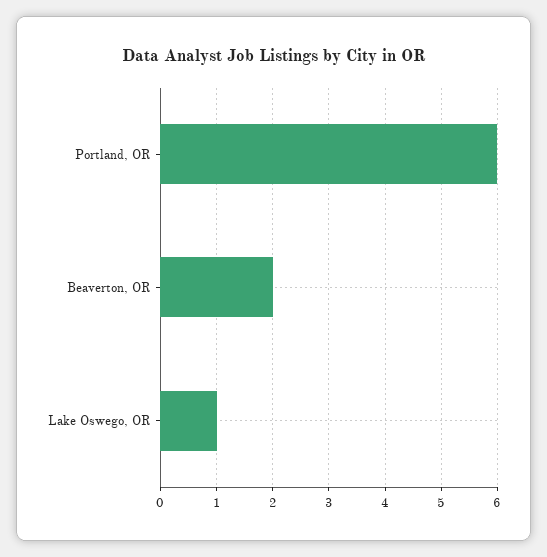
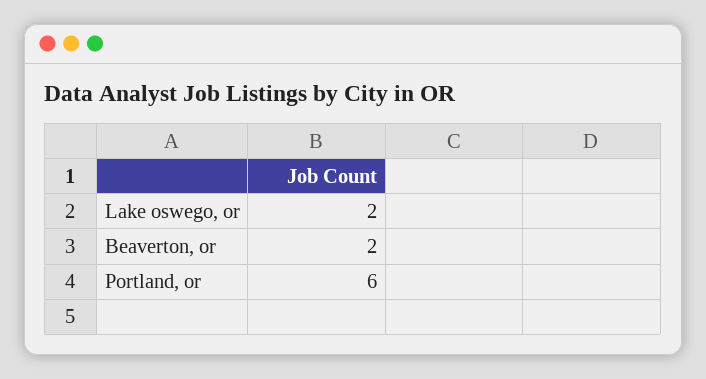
  {
    "Portland, OR": 6,
    "Beaverton, OR": 2,
-   "Lake Oswego, OR": 1
+   "Lake Oswego, OR": 2
  }

